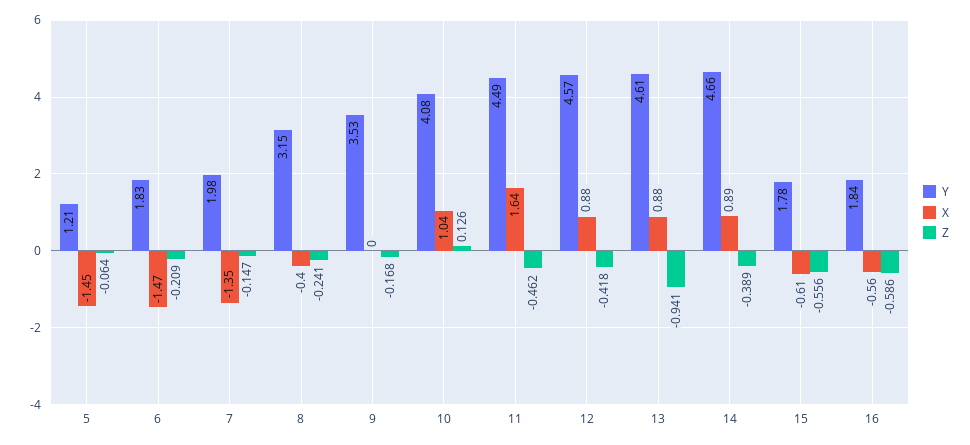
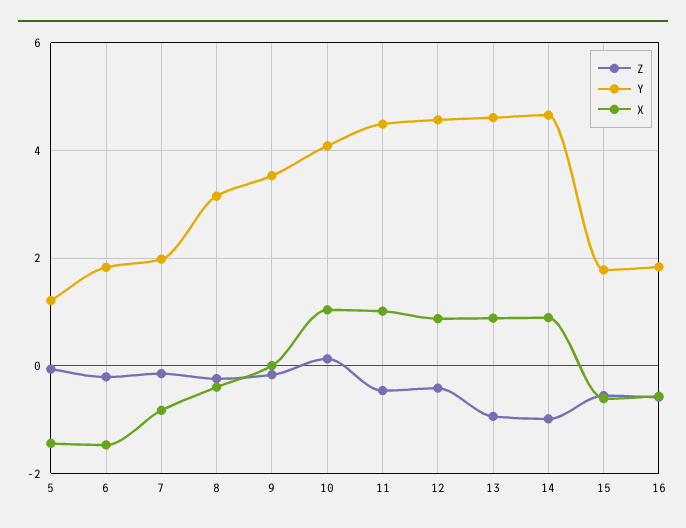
  {
    "Y": {
      "5": 1.21,
      "6": 1.83,
      "7": 1.98,
      "8": 3.15,
      "9": 3.53,
      "10": 4.08,
      "11": 4.49,
      "12": 4.57,
      "13": 4.61,
      "14": 4.66,
      "15": 1.78,
      "16": 1.84
    },
    "X": {
      "5": -1.45,
      "6": -1.47,
-     "7": -1.35,
+     "7": -0.8,
      "8": -0.4,
      "9": 0,
      "10": 1.04,
-     "11": 1.64,
+     "11": 1,
      "12": 0.88,
      "13": 0.88,
      "14": 0.89,
      "15": -0.61,
      "16": -0.56
    },
    "Z": {
      "5": -0.064,
      "6": -0.209,
      "7": -0.147,
      "8": -0.241,
      "9": -0.168,
      "10": 0.126,
      "11": -0.462,
      "12": -0.418,
      "13": -0.941,
-     "14": -0.389,
+     "14": -1,
      "15": -0.556,
      "16": -0.586
    }
  }

